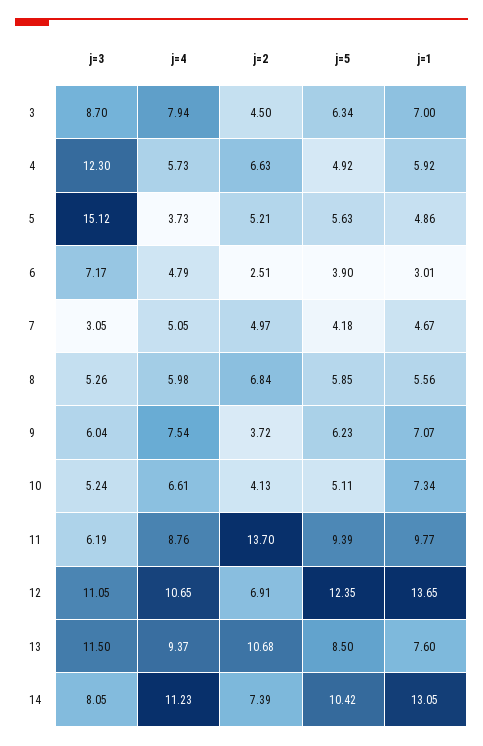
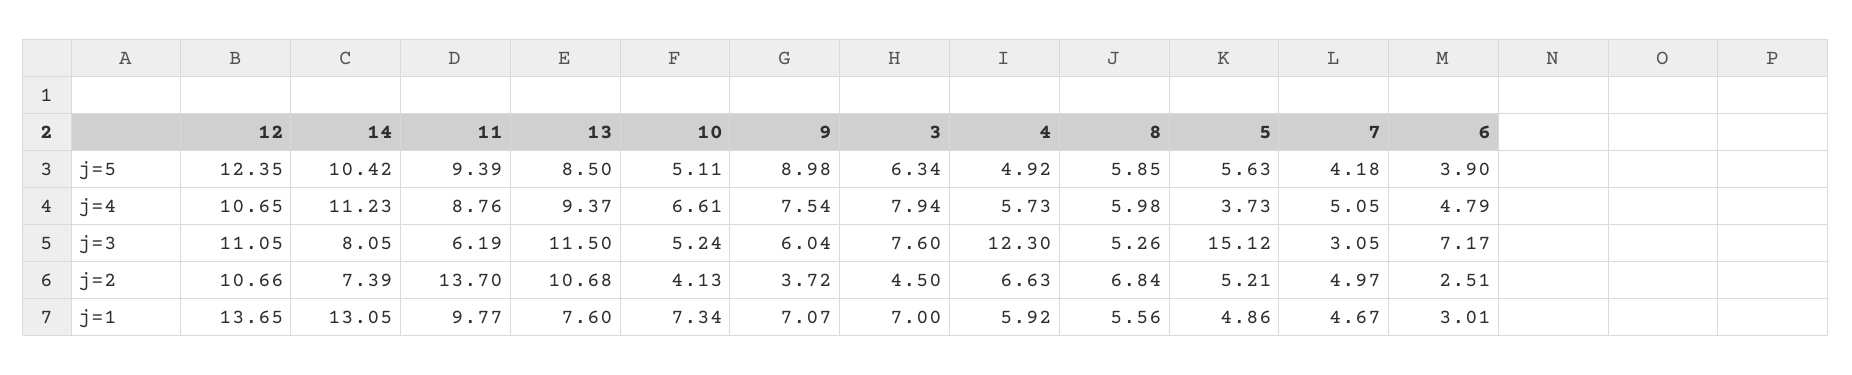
  {
    "j=3": {
-     "3": 8.7,
+     "3": 7.6,
      "4": 12.3,
      "5": 15.12,
      "6": 7.17,
      "7": 3.05,
      "8": 5.26,
      "9": 6.04,
      "10": 5.24,
      "11": 6.19,
      "12": 11.05,
      "13": 11.5,
      "14": 8.05
    },
    "j=4": {
      "3": 7.94,
      "4": 5.73,
      "5": 3.73,
      "6": 4.79,
      "7": 5.05,
      "8": 5.98,
      "9": 7.54,
      "10": 6.61,
      "11": 8.76,
      "12": 10.65,
      "13": 9.37,
      "14": 11.23
    },
    "j=2": {
      "3": 4.5,
      "4": 6.63,
      "5": 5.21,
      "6": 2.51,
      "7": 4.97,
      "8": 6.84,
      "9": 3.72,
      "10": 4.13,
      "11": 13.7,
-     "12": 6.91,
+     "12": 10.66,
      "13": 10.68,
      "14": 7.39
    },
    "j=5": {
      "3": 6.34,
      "4": 4.92,
      "5": 5.63,
      "6": 3.9,
      "7": 4.18,
      "8": 5.85,
-     "9": 6.23,
+     "9": 8.98,
      "10": 5.11,
      "11": 9.39,
      "12": 12.35,
      "13": 8.5,
      "14": 10.42
    },
    "j=1": {
      "3": 7,
      "4": 5.92,
      "5": 4.86,
      "6": 3.01,
      "7": 4.67,
      "8": 5.56,
      "9": 7.07,
      "10": 7.34,
      "11": 9.77,
      "12": 13.65,
      "13": 7.6,
      "14": 13.05
    }
  }

